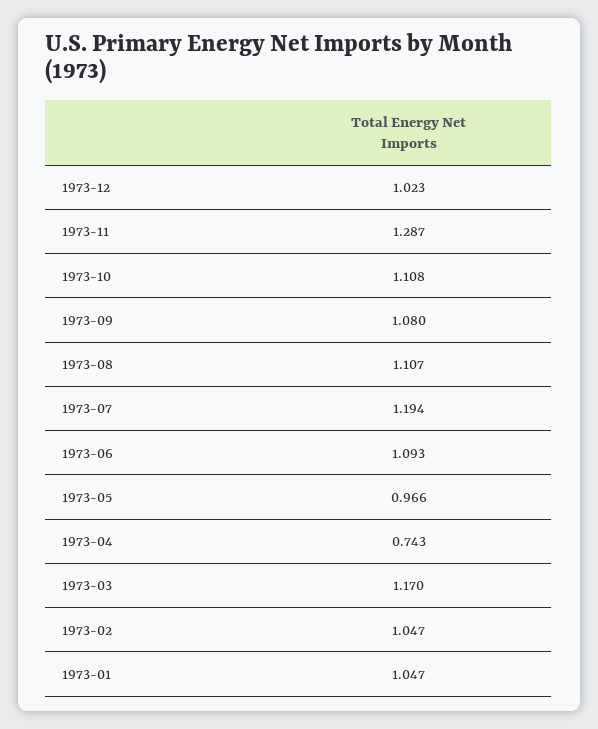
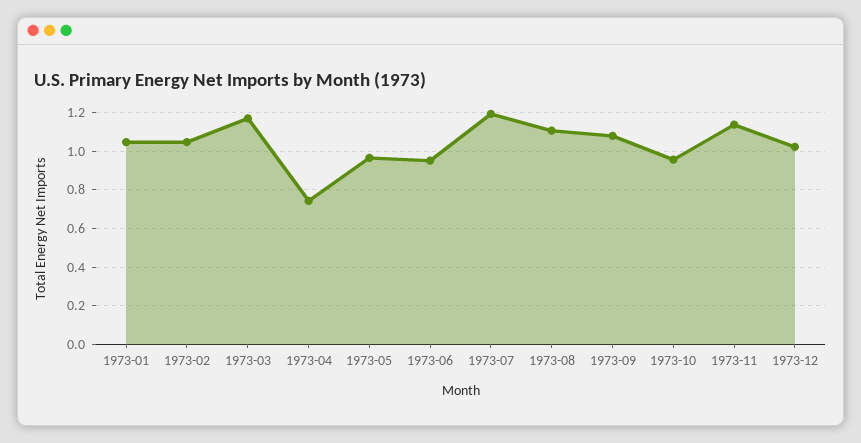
  {
    "1973-12": 1.023,
-   "1973-11": 1.287,
+   "1973-11": 1.15,
-   "1973-10": 1.108,
+   "1973-10": 0.95,
    "1973-09": 1.08,
    "1973-08": 1.107,
    "1973-07": 1.194,
-   "1973-06": 1.093,
+   "1973-06": 0.95,
    "1973-05": 0.966,
    "1973-04": 0.743,
    "1973-03": 1.17,
    "1973-02": 1.047,
    "1973-01": 1.047
  }

